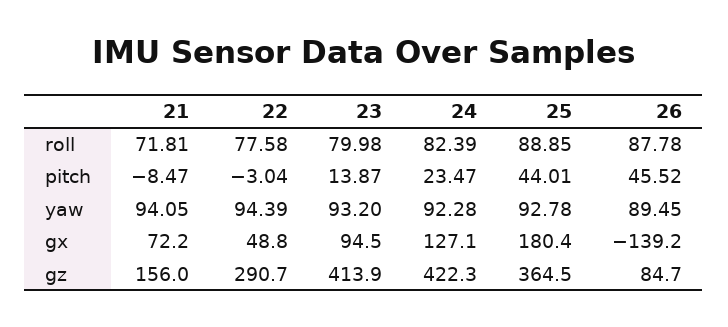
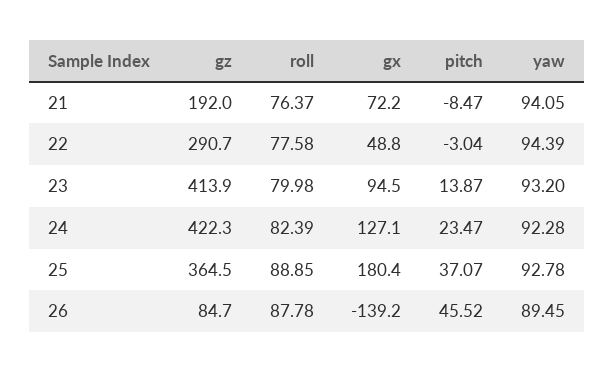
  {
    "21": {
-     "roll": 71.81,
+     "roll": 76.37,
      "pitch": -8.47,
      "yaw": 94.05,
      "gx": 72.2,
-     "gz": 156
+     "gz": 192
    },
    "22": {
      "roll": 77.58,
      "pitch": -3.04,
      "yaw": 94.39,
      "gx": 48.8,
      "gz": 290.7
    },
    "23": {
      "roll": 79.98,
      "pitch": 13.87,
      "yaw": 93.2,
      "gx": 94.5,
      "gz": 413.9
    },
    "24": {
      "roll": 82.39,
      "pitch": 23.47,
      "yaw": 92.28,
      "gx": 127.1,
      "gz": 422.3
    },
    "25": {
      "roll": 88.85,
-     "pitch": 44.01,
+     "pitch": 37.07,
      "yaw": 92.78,
      "gx": 180.4,
      "gz": 364.5
    },
    "26": {
      "roll": 87.78,
      "pitch": 45.52,
      "yaw": 89.45,
      "gx": -139.2,
      "gz": 84.7
    }
  }

